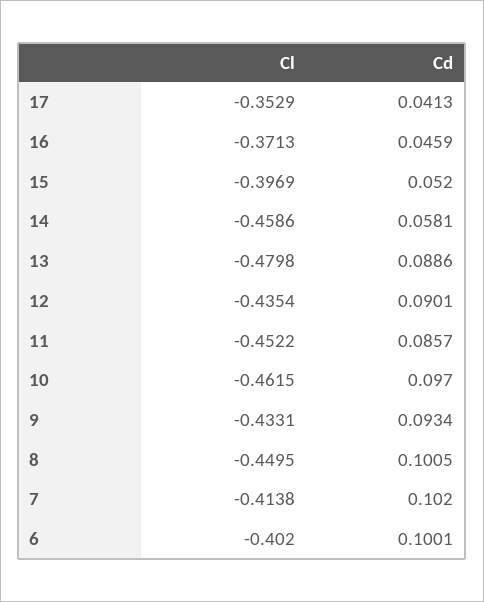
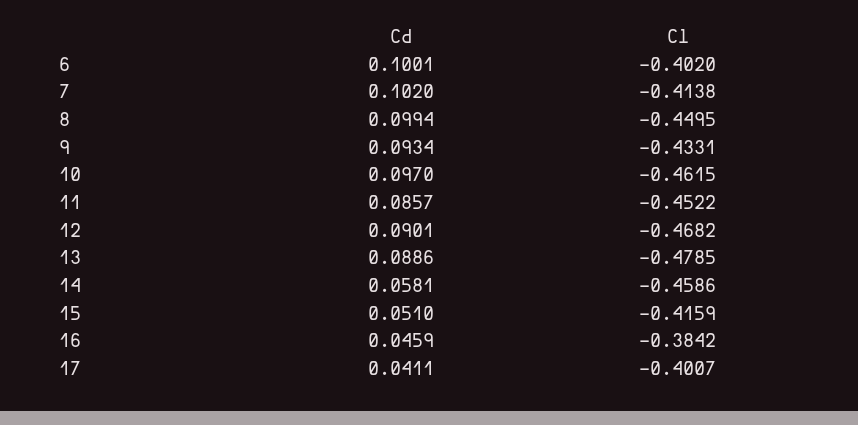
  {
    "Cl": {
-     "17": -0.3529,
+     "17": -0.4007,
-     "16": -0.3713,
+     "16": -0.3842,
-     "15": -0.3969,
+     "15": -0.4159,
      "14": -0.4586,
-     "13": -0.4798,
+     "13": -0.4785,
-     "12": -0.4354,
+     "12": -0.4682,
      "11": -0.4522,
      "10": -0.4615,
      "9": -0.4331,
      "8": -0.4495,
      "7": -0.4138,
      "6": -0.402
    },
    "Cd": {
-     "17": 0.0413,
+     "17": 0.0411,
      "16": 0.0459,
-     "15": 0.052,
+     "15": 0.051,
      "14": 0.0581,
      "13": 0.0886,
      "12": 0.0901,
      "11": 0.0857,
      "10": 0.097,
      "9": 0.0934,
-     "8": 0.1005,
+     "8": 0.0994,
      "7": 0.102,
      "6": 0.1001
    }
  }

